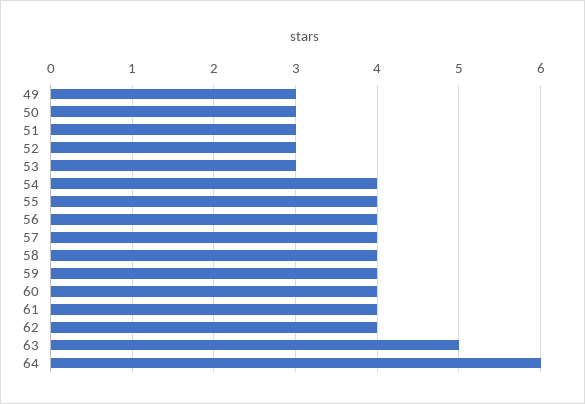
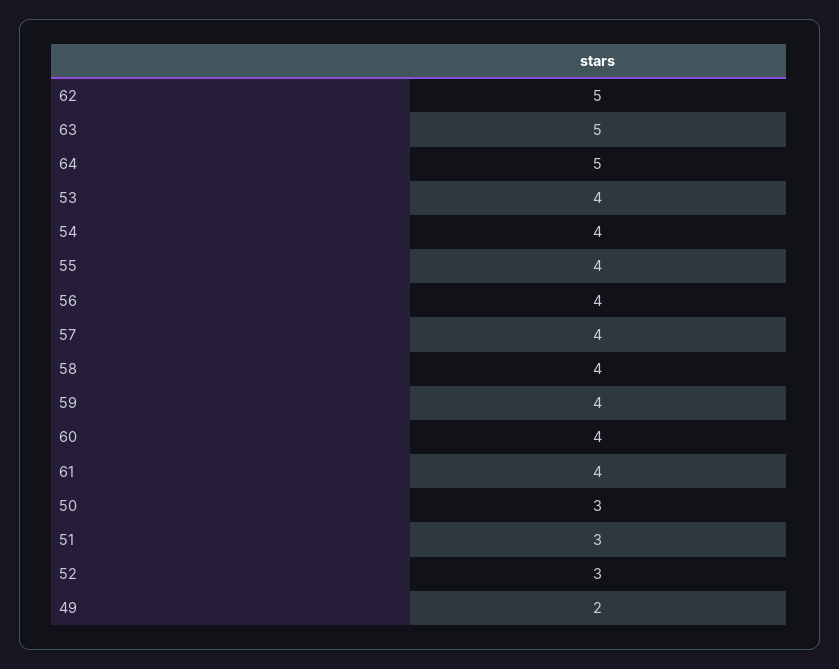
  {
-   "49": 3,
+   "49": 2,
    "50": 3,
    "51": 3,
    "52": 3,
-   "53": 3,
+   "53": 4,
    "54": 4,
    "55": 4,
    "56": 4,
    "57": 4,
    "58": 4,
    "59": 4,
    "60": 4,
    "61": 4,
-   "62": 4,
+   "62": 5,
    "63": 5,
-   "64": 6
+   "64": 5
  }

